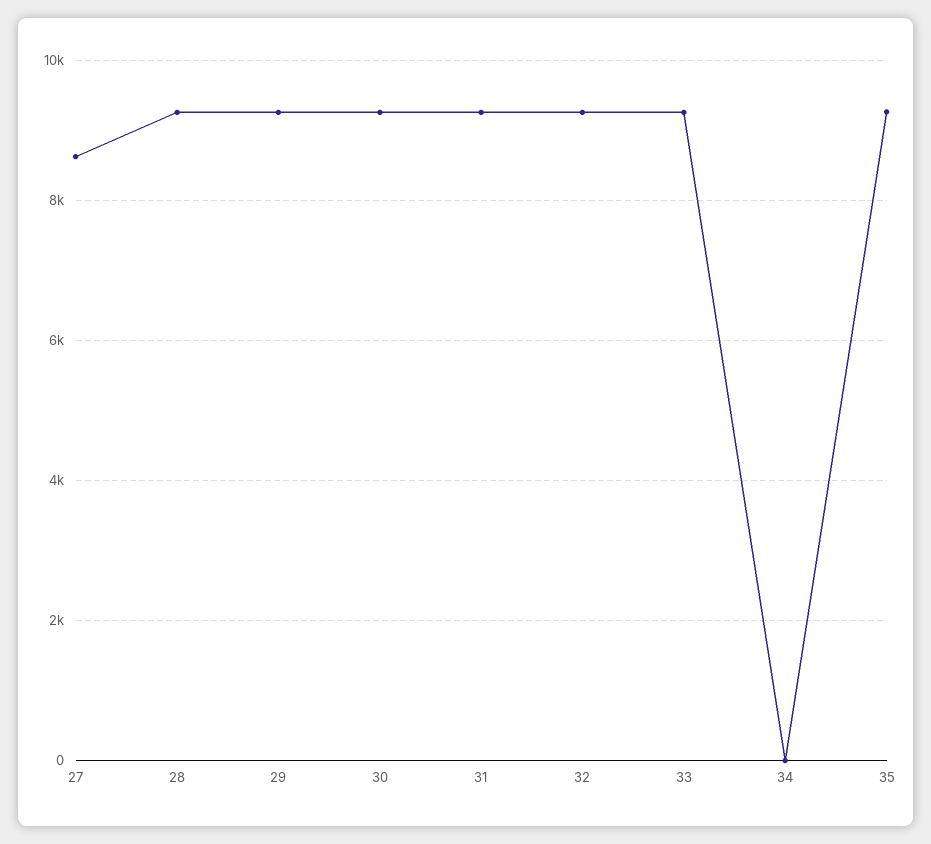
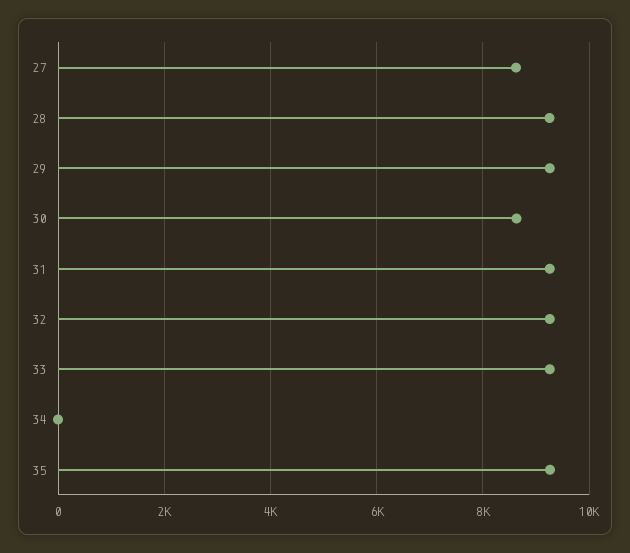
  {
    "27": 8600,
    "28": 9200,
    "29": 9200,
-   "30": 9200,
+   "30": 8600,
    "31": 9200,
    "32": 9200,
    "33": 9200,
    "34": 0,
    "35": 9200
  }

